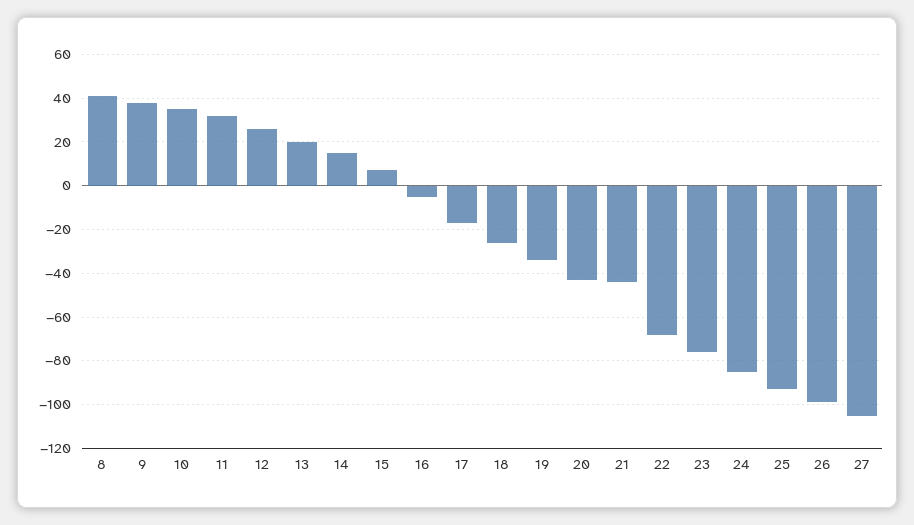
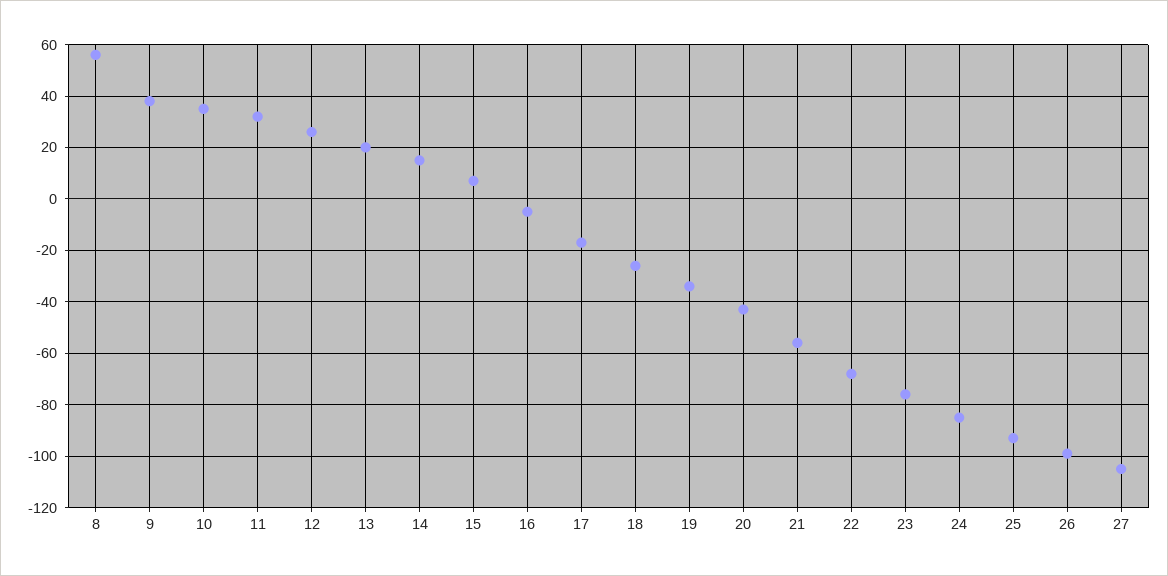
  {
-   "8": 40,
+   "8": 55,
    "9": 40,
    "10": 35,
    "11": 30,
    "12": 25,
    "13": 20,
    "14": 15,
    "15": 5,
    "16": -5,
    "17": -15,
    "18": -25,
    "19": -35,
    "20": -45,
-   "21": -45,
+   "21": -55,
    "22": -70,
    "23": -75,
    "24": -85,
    "25": -95,
    "26": -100,
    "27": -105
  }

